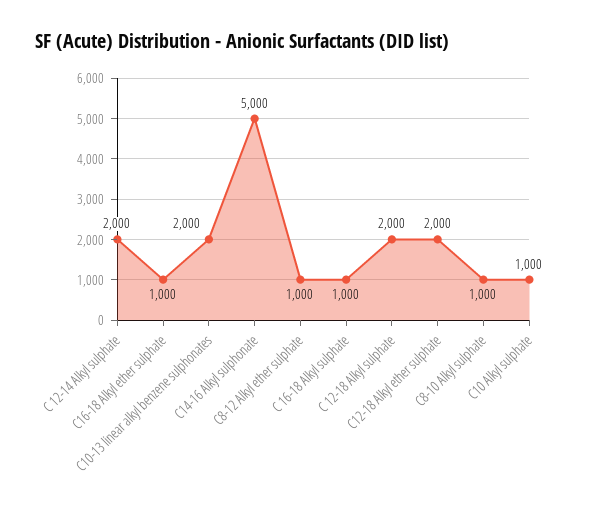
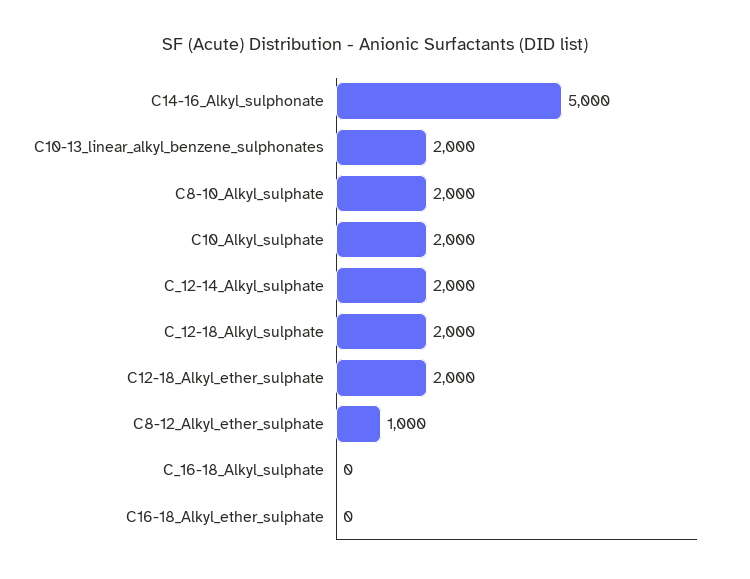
  {
    "C 12-14 Alkyl sulphate": 2000,
-   "C16-18 Alkyl ether sulphate": 1000,
+   "C16-18 Alkyl ether sulphate": 0,
    "C10-13 linear alkyl benzene sulphonates": 2000,
    "C14-16 Alkyl sulphonate": 5000,
    "C8-12 Alkyl ether sulphate": 1000,
-   "C 16-18 Alkyl sulphate": 1000,
+   "C 16-18 Alkyl sulphate": 0,
    "C 12-18 Alkyl sulphate": 2000,
    "C12-18 Alkyl ether sulphate": 2000,
-   "C8-10 Alkyl sulphate": 1000,
+   "C8-10 Alkyl sulphate": 2000,
-   "C10 Alkyl sulphate": 1000
+   "C10 Alkyl sulphate": 2000
  }

